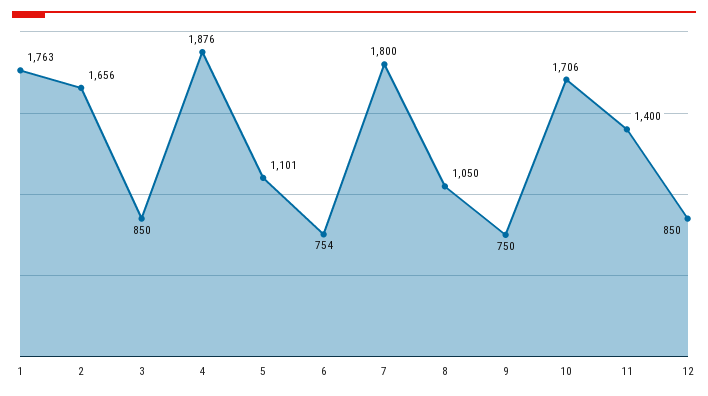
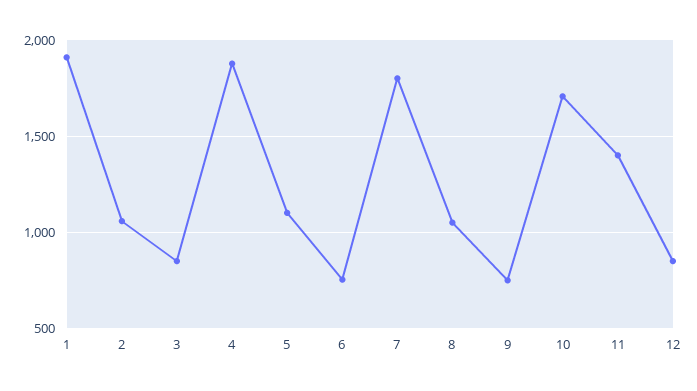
  {
-   "1": 1763,
+   "1": 1900,
-   "2": 1656,
+   "2": 1050,
    "3": 850,
    "4": 1876,
    "5": 1101,
    "6": 754,
    "7": 1800,
    "8": 1050,
    "9": 750,
    "10": 1706,
    "11": 1400,
    "12": 850
  }

